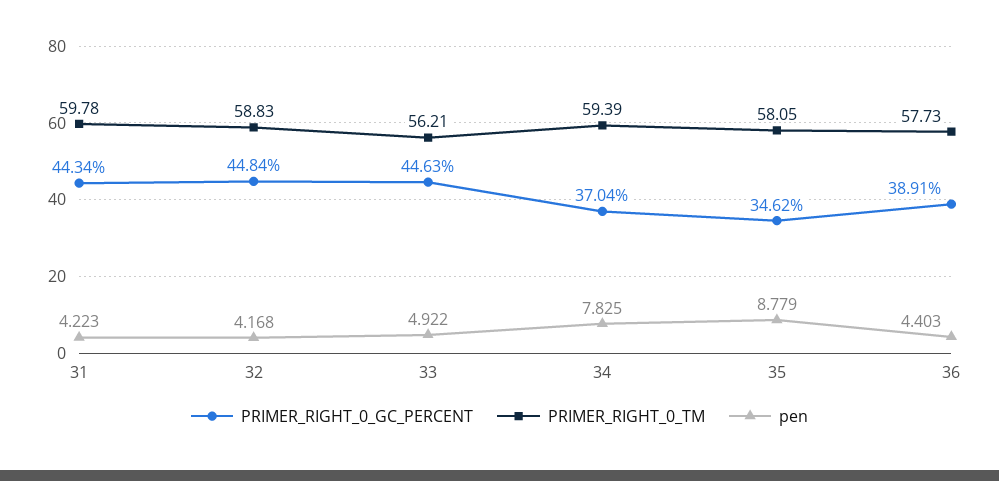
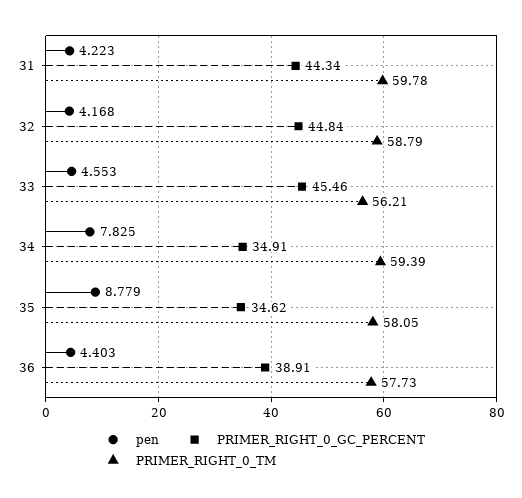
  {
    "PRIMER_RIGHT_0_GC_PERCENT": {
      "31": 44.34,
      "32": 44.84,
-     "33": 44.63,
+     "33": 45.46,
-     "34": 37.04,
+     "34": 34.91,
      "35": 34.62,
      "36": 38.91
    },
    "PRIMER_RIGHT_0_TM": {
      "31": 59.78,
-     "32": 58.83,
+     "32": 58.79,
      "33": 56.21,
      "34": 59.39,
      "35": 58.05,
      "36": 57.73
    },
    "pen": {
      "31": 4.223,
      "32": 4.168,
-     "33": 4.922,
+     "33": 4.553,
      "34": 7.825,
      "35": 8.779,
      "36": 4.403
    }
  }

